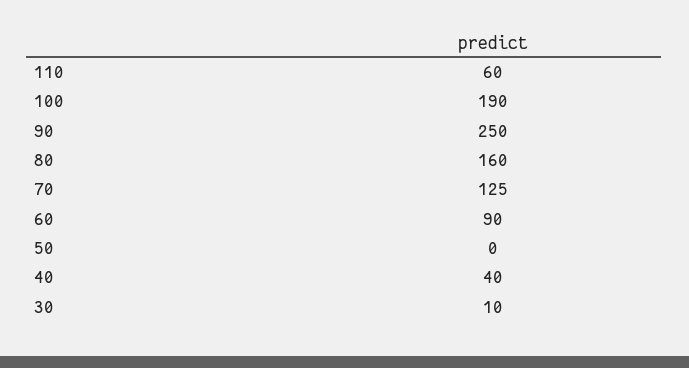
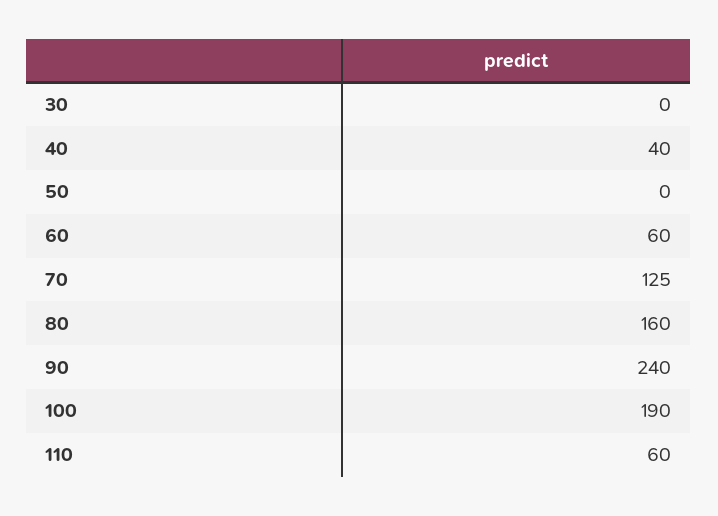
  {
    "110": 60,
    "100": 190,
-   "90": 250,
+   "90": 240,
    "80": 160,
    "70": 125,
-   "60": 90,
+   "60": 60,
    "50": 0,
    "40": 40,
-   "30": 10
+   "30": 0
  }

